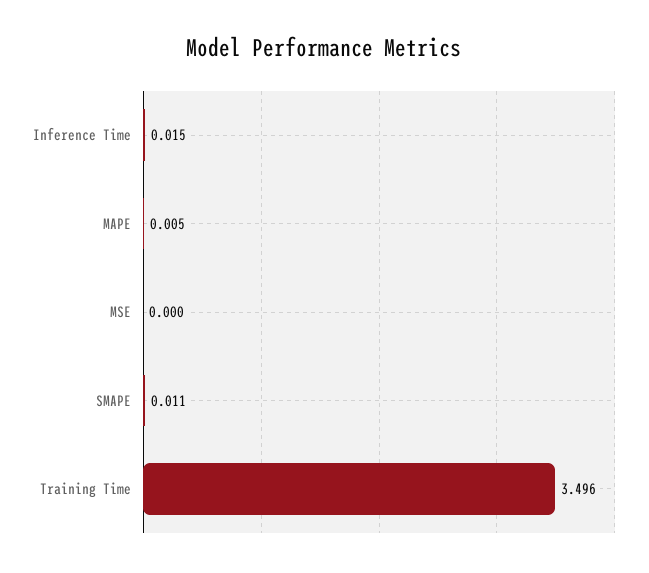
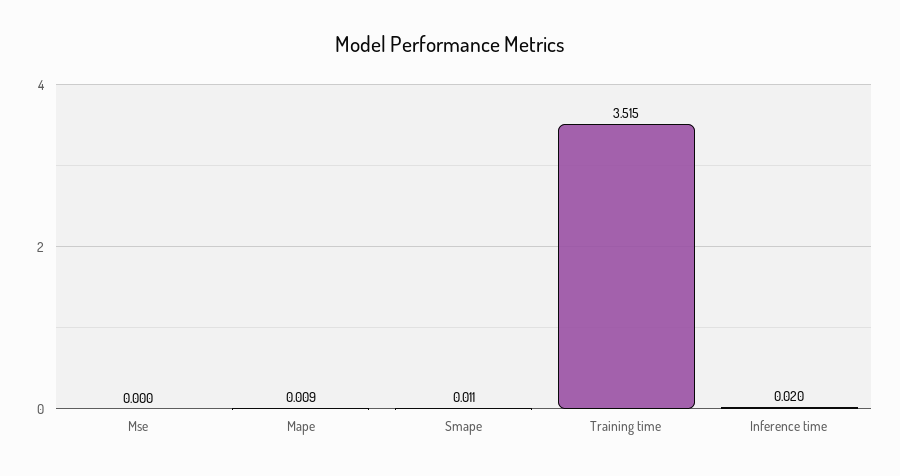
  {
-   "Inference Time": 0.015,
+   "Inference Time": 0.02,
-   "MAPE": 0.005,
+   "MAPE": 0.009,
    "MSE": 0,
    "SMAPE": 0.011,
-   "Training Time": 3.496
+   "Training Time": 3.515
  }

